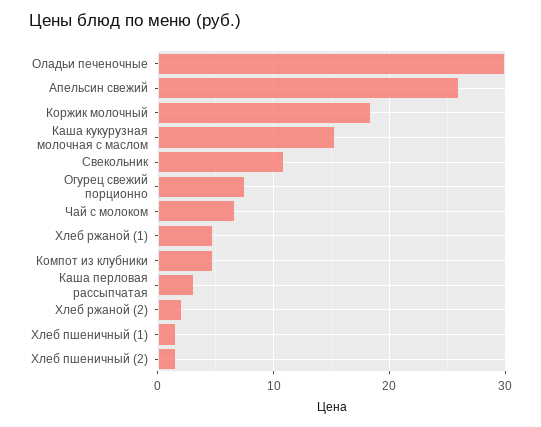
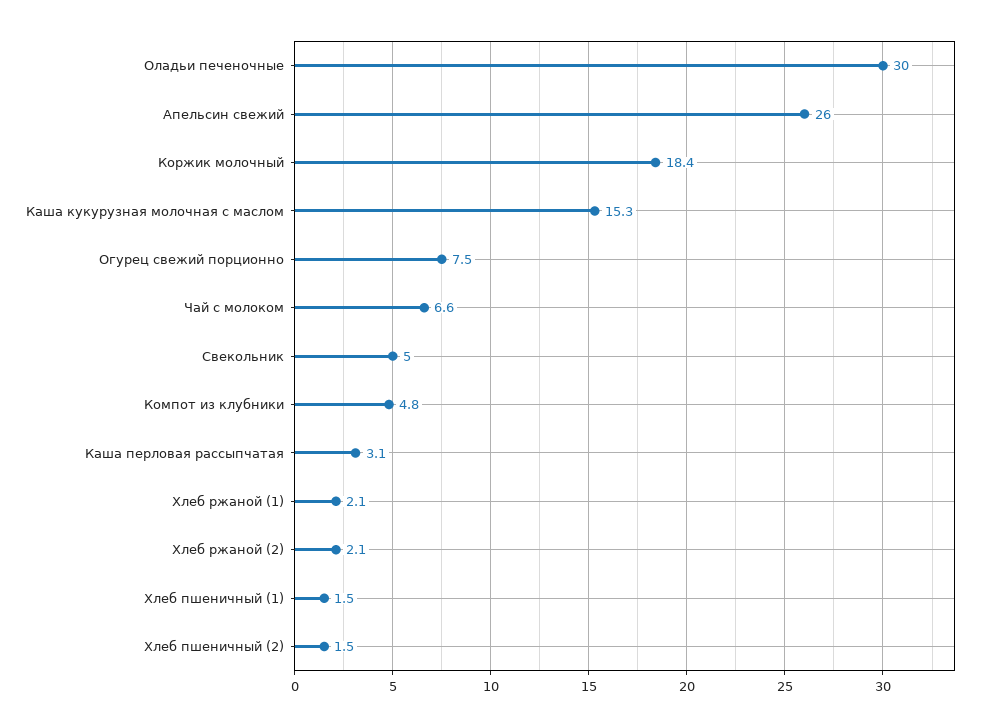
  {
    "Оладьи печеночные": 30,
    "Апельсин свежий": 26,
    "Коржик молочный": 18.4,
    "Каша кукурузная молочная с маслом": 15.3,
-   "Свекольник": 11,
+   "Свекольник": 5,
    "Огурец свежий порционно": 7.5,
    "Чай с молоком": 6.6,
-   "Хлеб ржаной (1)": 5,
+   "Хлеб ржаной (1)": 2.1,
    "Компот из клубники": 4.8,
    "Каша перловая рассыпчатая": 3.1,
    "Хлеб ржаной (2)": 2.1,
    "Хлеб пшеничный (1)": 1.5,
    "Хлеб пшеничный (2)": 1.5
  }

